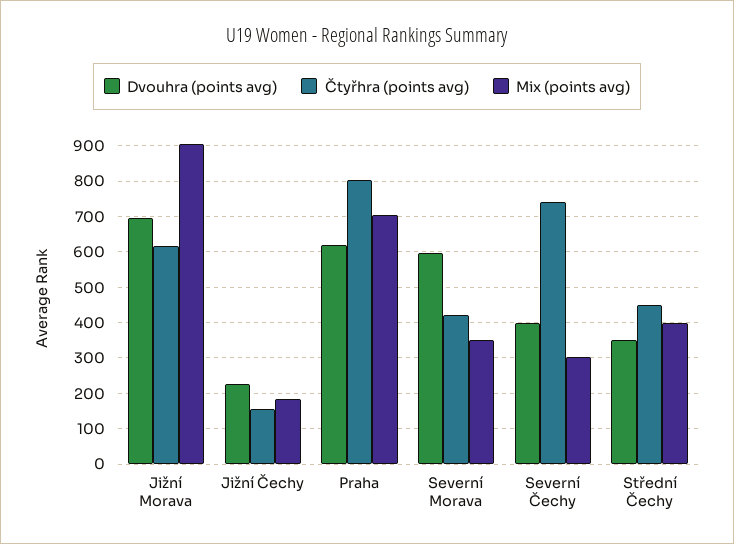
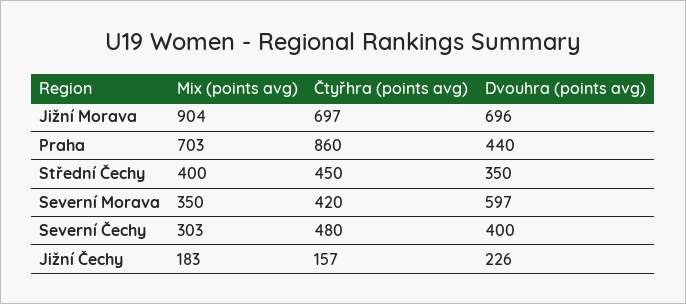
  {
    "Dvouhra (points avg)": {
      "Jižní Morava": 696,
      "Jižní Čechy": 226,
-     "Praha": 620,
+     "Praha": 440,
      "Severní Morava": 597,
      "Severní Čechy": 400,
      "Střední Čechy": 350
    },
    "Čtyřhra (points avg)": {
-     "Jižní Morava": 620,
+     "Jižní Morava": 697,
      "Jižní Čechy": 157,
-     "Praha": 800,
+     "Praha": 860,
      "Severní Morava": 420,
-     "Severní Čechy": 740,
+     "Severní Čechy": 480,
      "Střední Čechy": 450
    },
    "Mix (points avg)": {
      "Jižní Morava": 904,
      "Jižní Čechy": 183,
      "Praha": 703,
      "Severní Morava": 350,
      "Severní Čechy": 303,
      "Střední Čechy": 400
    }
  }

